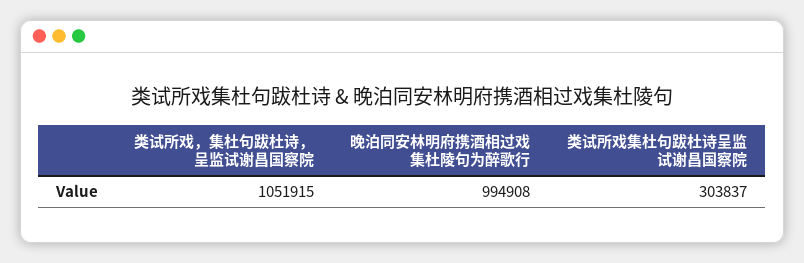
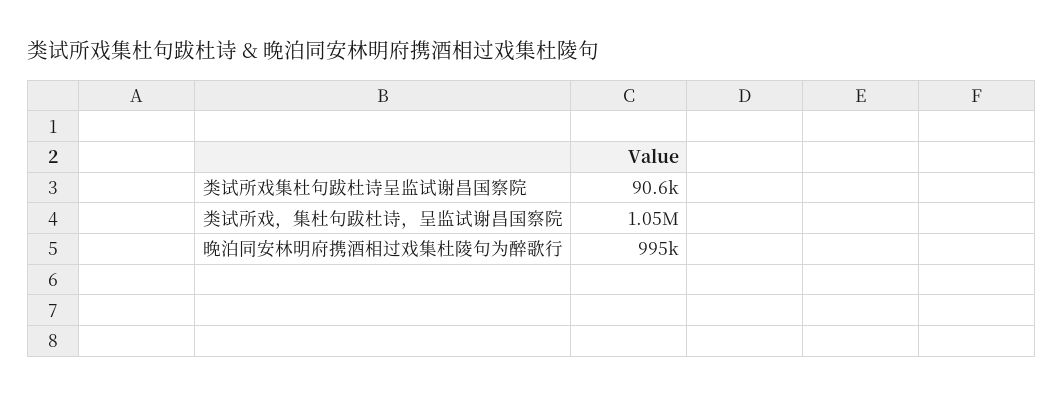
  {
    "类试所戏，集杜句跋杜诗，呈监试谢昌国察院": 1051915,
    "晚泊同安林明府携酒相过戏集杜陵句为醉歌行": 994908,
-   "类试所戏集杜句跋杜诗呈监试谢昌国察院": 303837
+   "类试所戏集杜句跋杜诗呈监试谢昌国察院": 90600
  }

